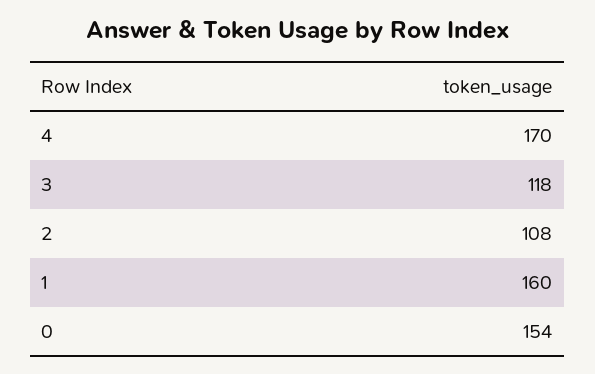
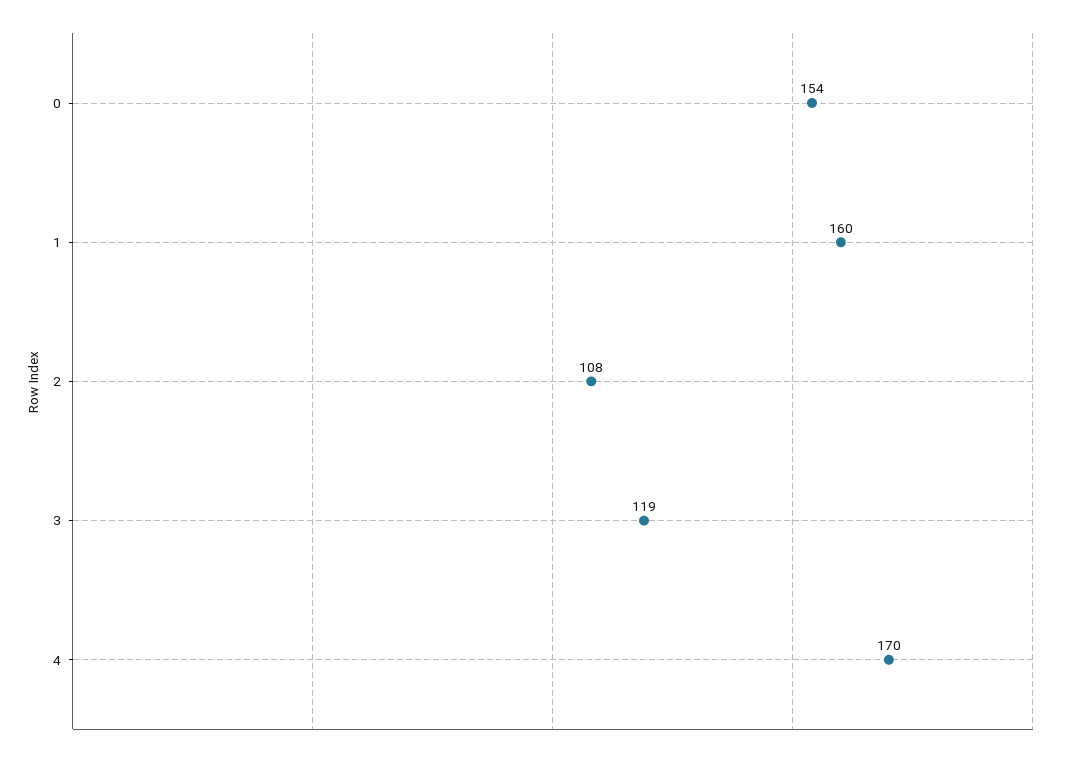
  {
    "4": 170,
-   "3": 118,
+   "3": 119,
    "2": 108,
    "1": 160,
    "0": 154
  }

